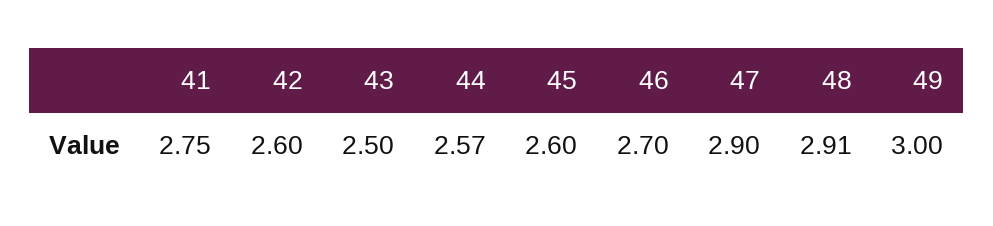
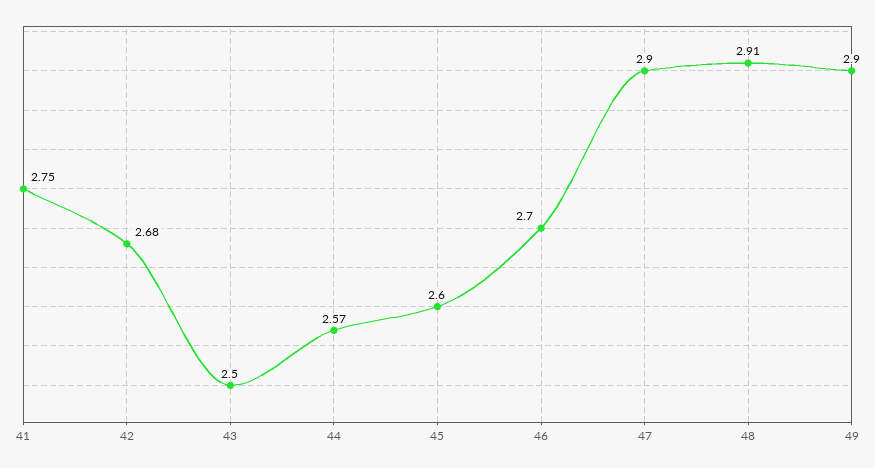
  {
    "41": 2.75,
-   "42": 2.6,
+   "42": 2.68,
    "43": 2.5,
    "44": 2.57,
    "45": 2.6,
    "46": 2.7,
    "47": 2.9,
    "48": 2.91,
-   "49": 3
+   "49": 2.9
  }

